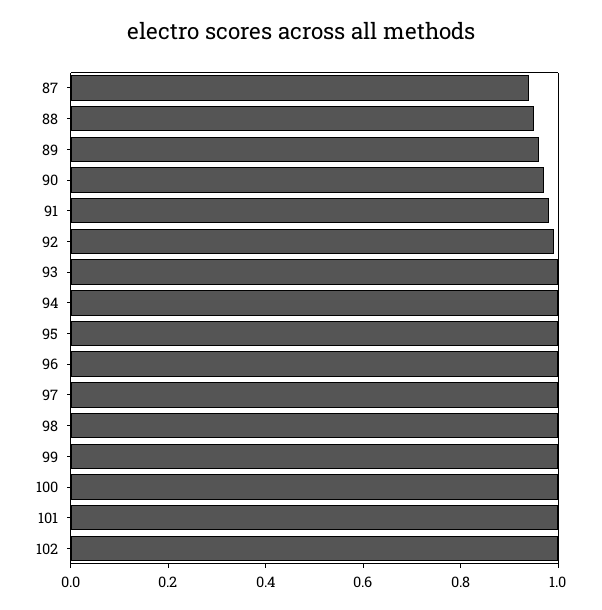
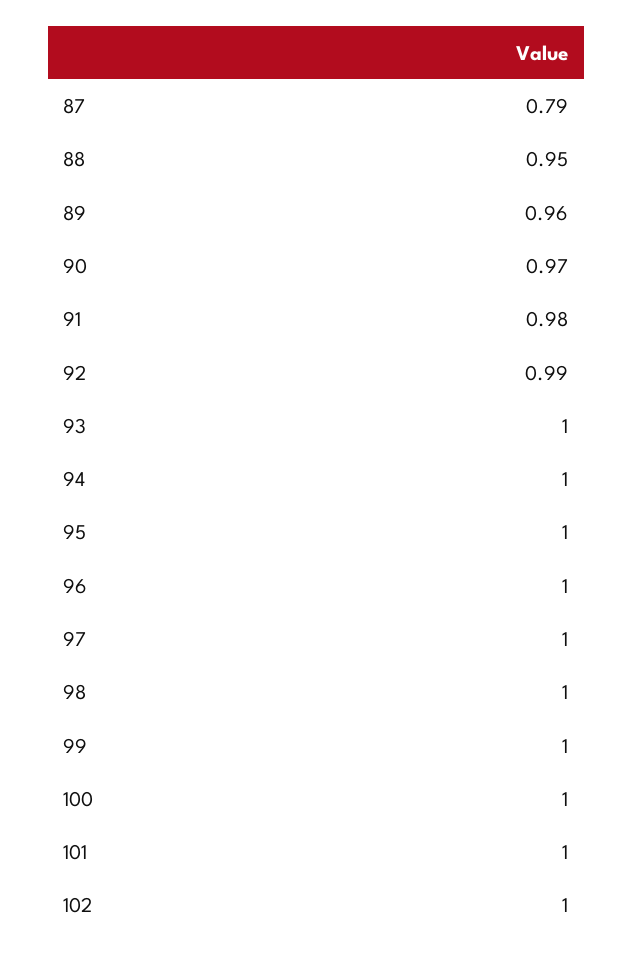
  {
-   "87": 0.95,
+   "87": 0.79,
    "88": 0.95,
    "89": 0.96,
    "90": 0.97,
    "91": 0.98,
    "92": 0.99,
    "93": 1,
    "94": 1,
    "95": 1,
    "96": 1,
    "97": 1,
    "98": 1,
    "99": 1,
    "100": 1,
    "101": 1,
    "102": 1
  }

